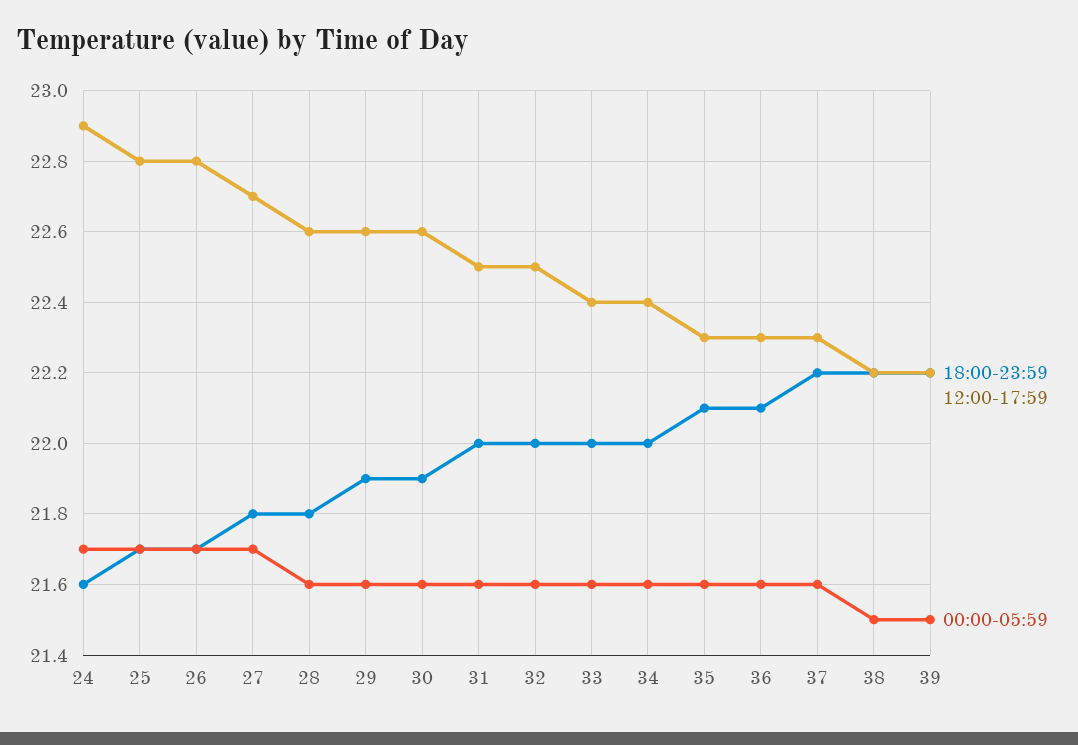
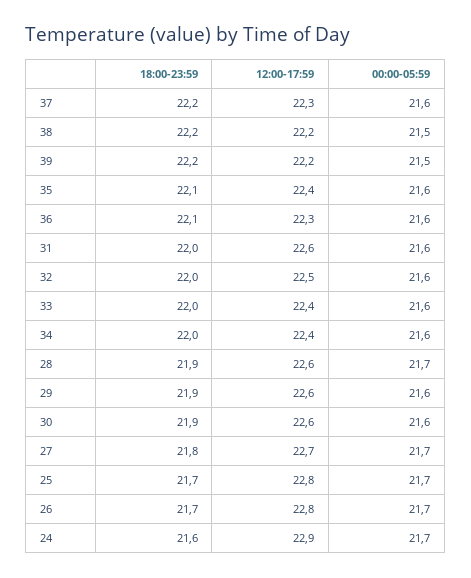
  {
    "18:00-23:59": {
      "24": 21.6,
      "25": 21.7,
      "26": 21.7,
      "27": 21.8,
-     "28": 21.8,
+     "28": 21.9,
      "29": 21.9,
      "30": 21.9,
      "31": 22,
      "32": 22,
      "33": 22,
      "34": 22,
      "35": 22.1,
      "36": 22.1,
      "37": 22.2,
      "38": 22.2,
      "39": 22.2
    },
    "12:00-17:59": {
      "24": 22.9,
      "25": 22.8,
      "26": 22.8,
      "27": 22.7,
      "28": 22.6,
      "29": 22.6,
      "30": 22.6,
-     "31": 22.5,
+     "31": 22.6,
      "32": 22.5,
      "33": 22.4,
      "34": 22.4,
-     "35": 22.3,
+     "35": 22.4,
      "36": 22.3,
      "37": 22.3,
      "38": 22.2,
      "39": 22.2
    },
    "00:00-05:59": {
      "24": 21.7,
      "25": 21.7,
      "26": 21.7,
      "27": 21.7,
-     "28": 21.6,
+     "28": 21.7,
      "29": 21.6,
      "30": 21.6,
      "31": 21.6,
      "32": 21.6,
      "33": 21.6,
      "34": 21.6,
      "35": 21.6,
      "36": 21.6,
      "37": 21.6,
      "38": 21.5,
      "39": 21.5
    }
  }

